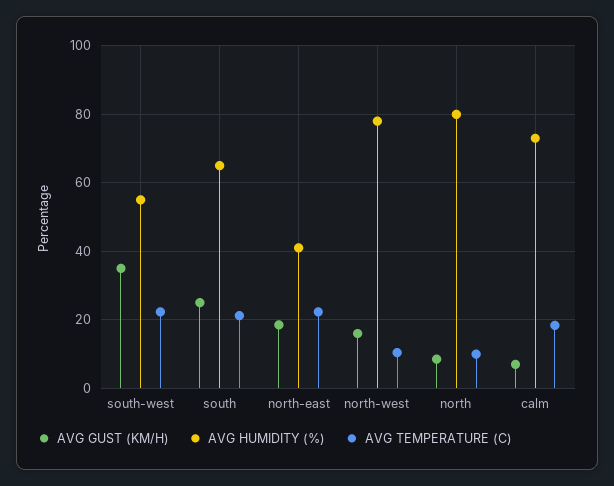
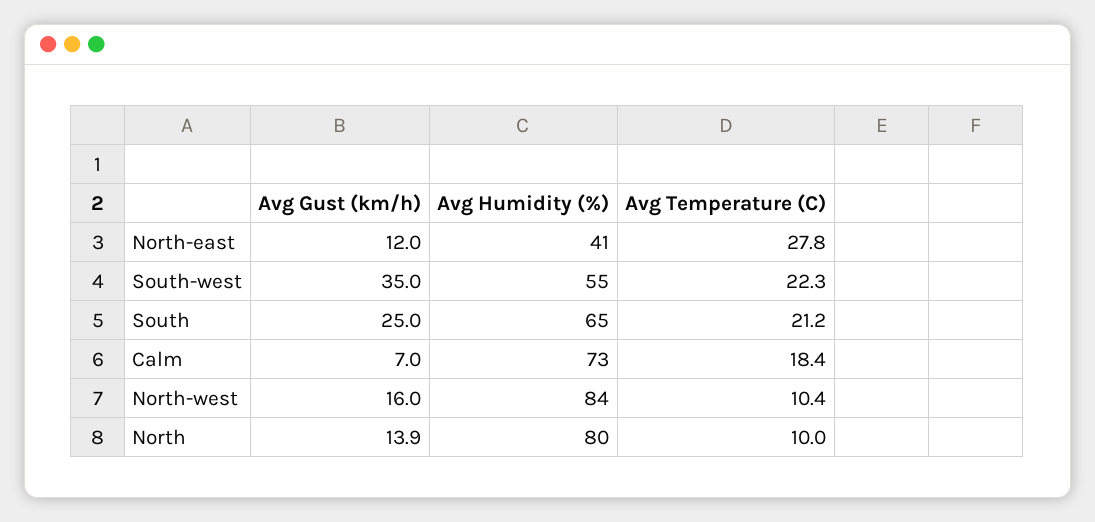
  {
    "AVG GUST (KM/H)": {
      "south-west": 35,
      "south": 25,
-     "north-east": 18,
+     "north-east": 12,
      "north-west": 16,
-     "north": 8,
+     "north": 13.9,
      "calm": 7
    },
    "AVG HUMIDITY (%)": {
      "south-west": 55,
      "south": 65,
      "north-east": 41,
-     "north-west": 78,
+     "north-west": 84,
      "north": 80,
      "calm": 73
    },
    "AVG TEMPERATURE (C)": {
      "south-west": 22.3,
      "south": 21.2,
-     "north-east": 22,
+     "north-east": 27.8,
      "north-west": 10.4,
      "north": 10,
      "calm": 18.4
    }
  }

